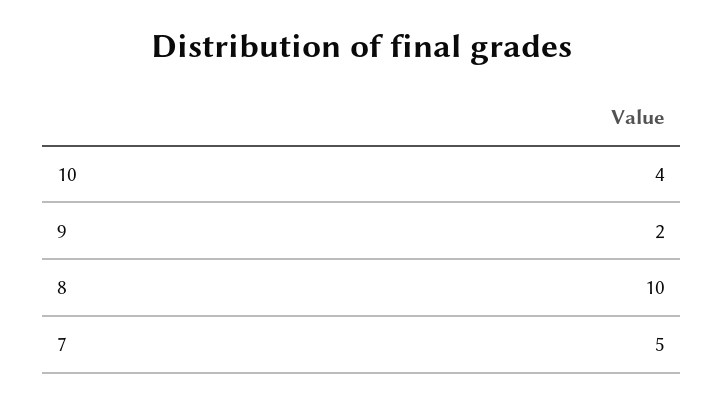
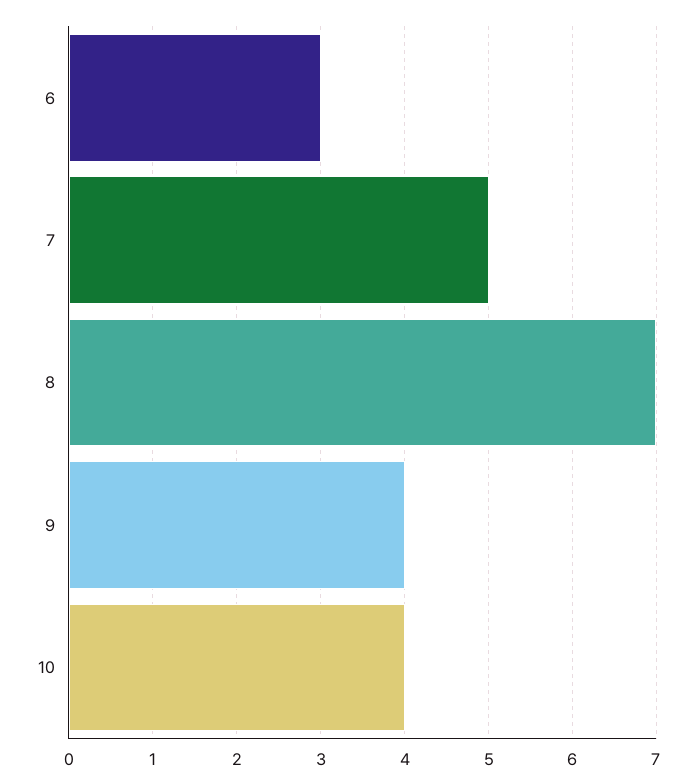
  {
    "10": 4,
-   "9": 2,
+   "9": 4,
-   "8": 10,
+   "8": 7,
-   "7": 5
+   "7": 5,
+   "6": 3
  }

